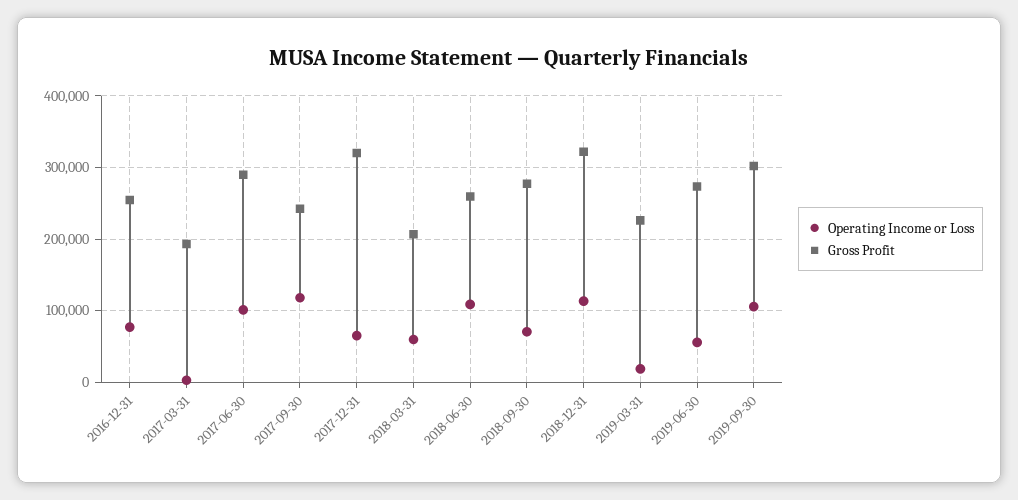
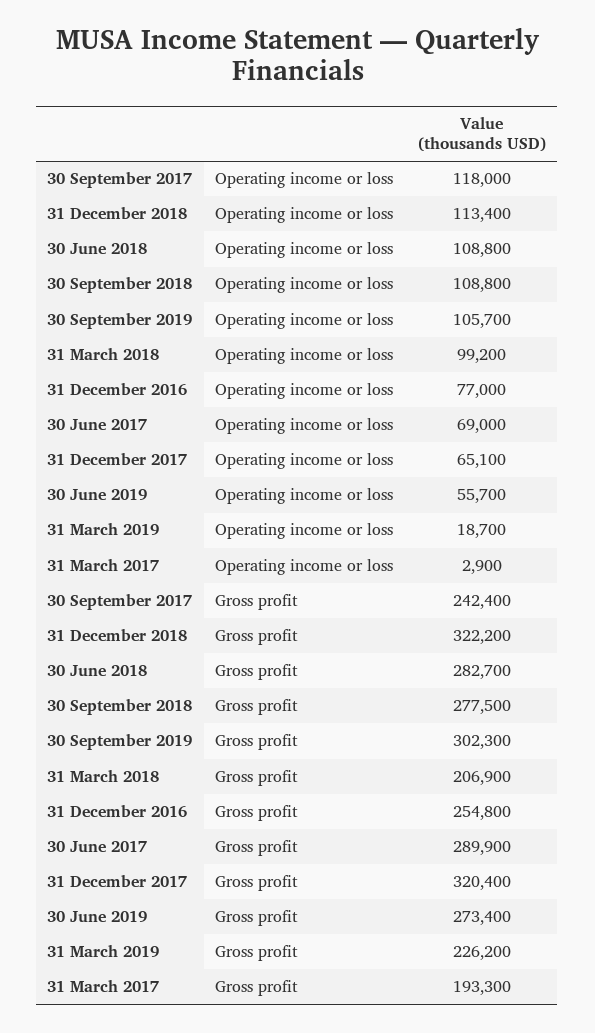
  {
    "Operating Income or Loss": {
      "2016-12-31": 77000,
      "2017-03-31": 2900,
-     "2017-06-30": 100000,
+     "2017-06-30": 69000,
      "2017-09-30": 118000,
      "2017-12-31": 65100,
-     "2018-03-31": 60000,
+     "2018-03-31": 99200,
      "2018-06-30": 108800,
-     "2018-09-30": 70000,
+     "2018-09-30": 108800,
      "2018-12-31": 113400,
      "2019-03-31": 18700,
      "2019-06-30": 55700,
      "2019-09-30": 105700
    },
    "Gross Profit": {
      "2016-12-31": 254800,
      "2017-03-31": 193300,
      "2017-06-30": 289900,
      "2017-09-30": 242400,
      "2017-12-31": 320400,
      "2018-03-31": 206900,
-     "2018-06-30": 260000,
+     "2018-06-30": 282700,
      "2018-09-30": 277500,
      "2018-12-31": 322200,
      "2019-03-31": 226200,
      "2019-06-30": 273400,
      "2019-09-30": 302300
    }
  }

